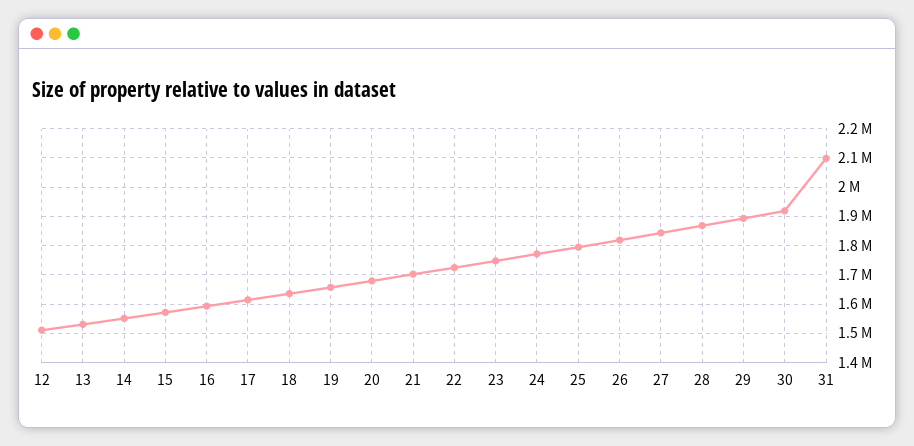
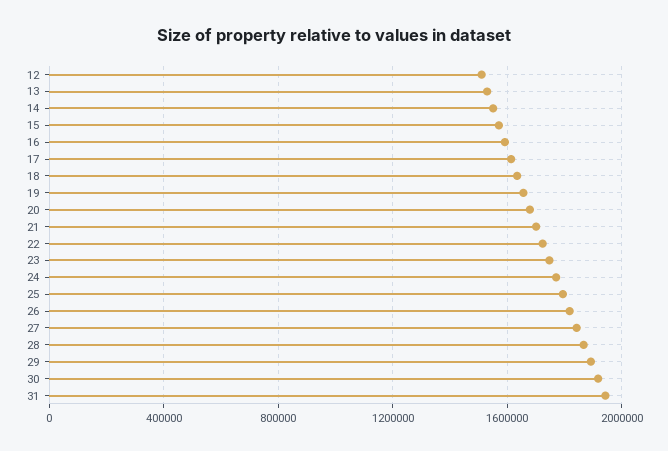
  {
    "12": 1500000,
    "13": 1525000,
    "14": 1550000,
    "15": 1575000,
    "16": 1600000,
    "17": 1625000,
    "18": 1625000,
    "19": 1650000,
    "20": 1675000,
    "21": 1700000,
    "22": 1725000,
    "23": 1750000,
    "24": 1775000,
    "25": 1800000,
    "26": 1825000,
    "27": 1850000,
    "28": 1875000,
    "29": 1900000,
    "30": 1925000,
-   "31": 2100000
+   "31": 1950000
  }

